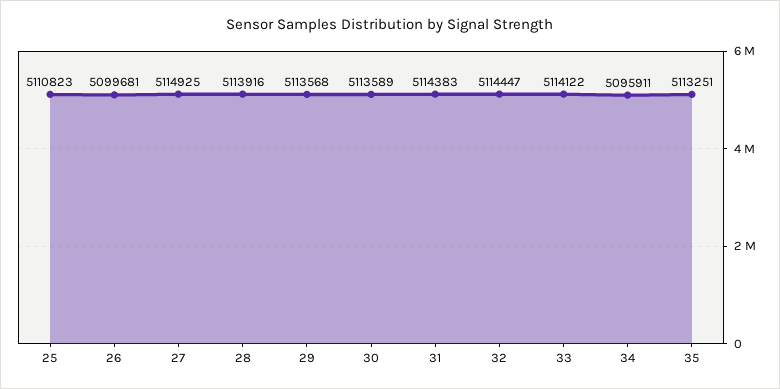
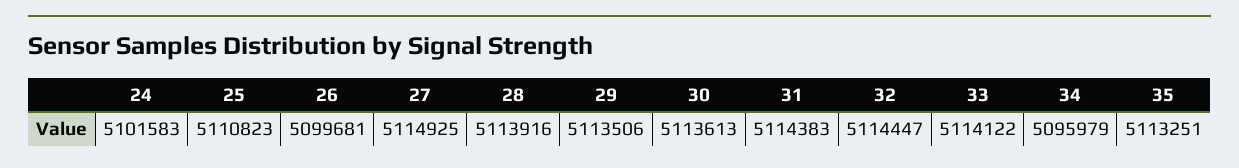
  {
    "25": 5110823,
    "26": 5099681,
    "27": 5114925,
    "28": 5113916,
-   "29": 5113568,
+   "29": 5113506,
-   "30": 5113589,
+   "30": 5113613,
    "31": 5114383,
    "32": 5114447,
    "33": 5114122,
-   "34": 5095911,
+   "34": 5095979,
-   "35": 5113251
+   "35": 5113251,
+   "24": 5101583
  }

